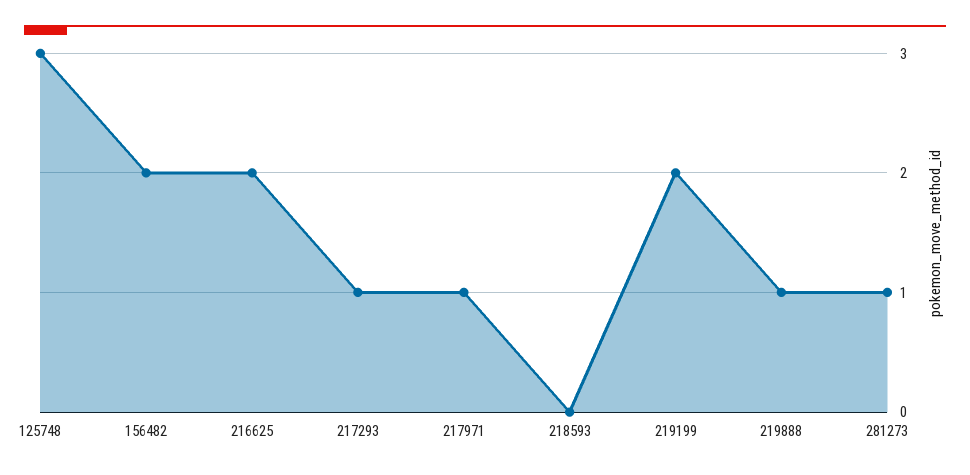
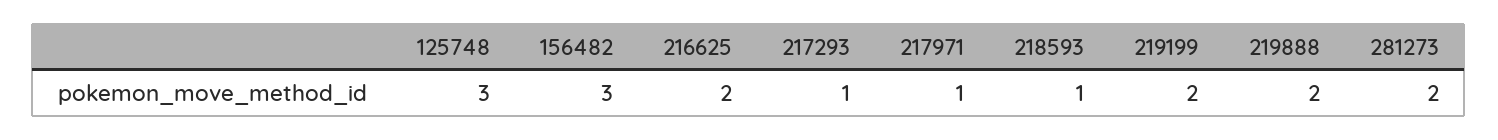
  {
    "125748": 3,
-   "156482": 2,
+   "156482": 3,
    "216625": 2,
    "217293": 1,
    "217971": 1,
-   "218593": 0,
+   "218593": 1,
    "219199": 2,
-   "219888": 1,
+   "219888": 2,
-   "281273": 1
+   "281273": 2
  }

